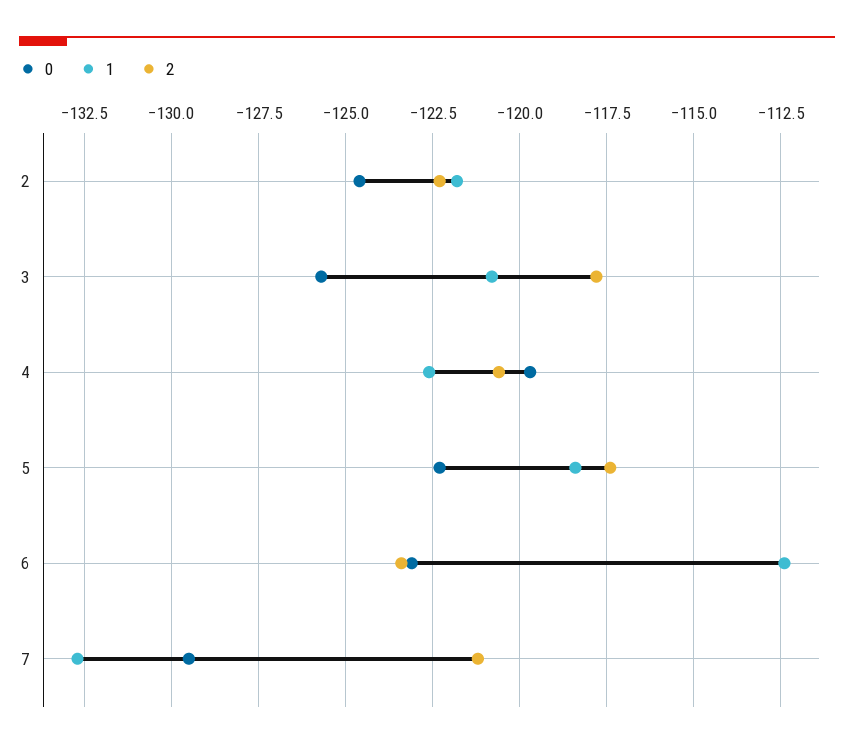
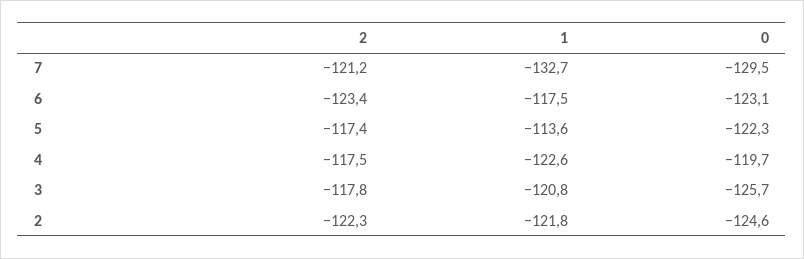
  {
    "0": {
      "2": -124.6,
      "3": -125.7,
      "4": -119.7,
      "5": -122.3,
      "6": -123.1,
      "7": -129.5
    },
    "1": {
      "2": -121.8,
      "3": -120.8,
      "4": -122.6,
-     "5": -118.5,
+     "5": -113.6,
-     "6": -112.5,
+     "6": -117.5,
      "7": -132.7
    },
    "2": {
      "2": -122.3,
      "3": -117.8,
-     "4": -120.5,
+     "4": -117.5,
      "5": -117.4,
      "6": -123.4,
      "7": -121.2
    }
  }

